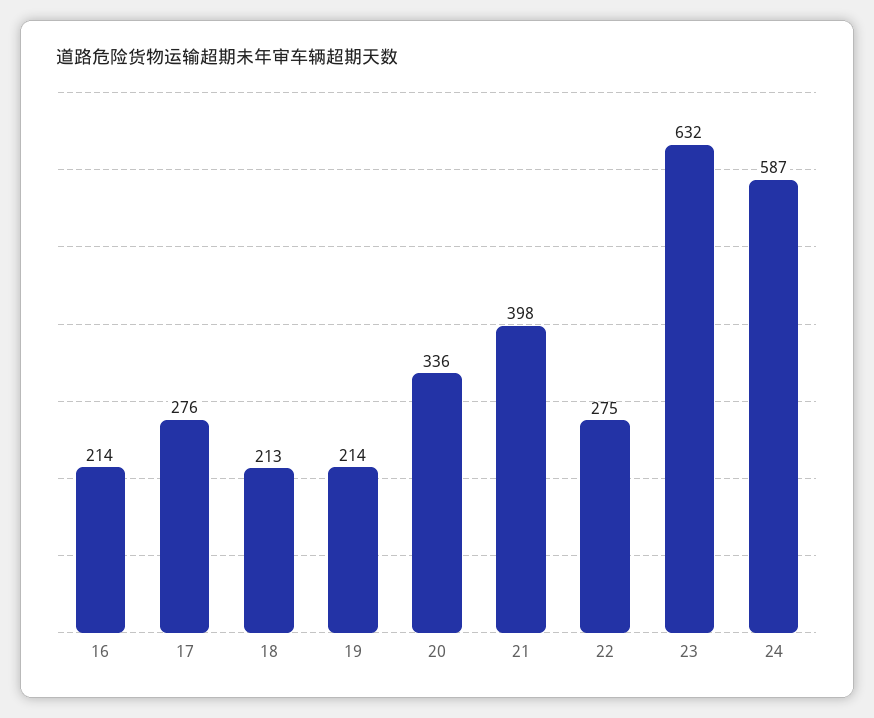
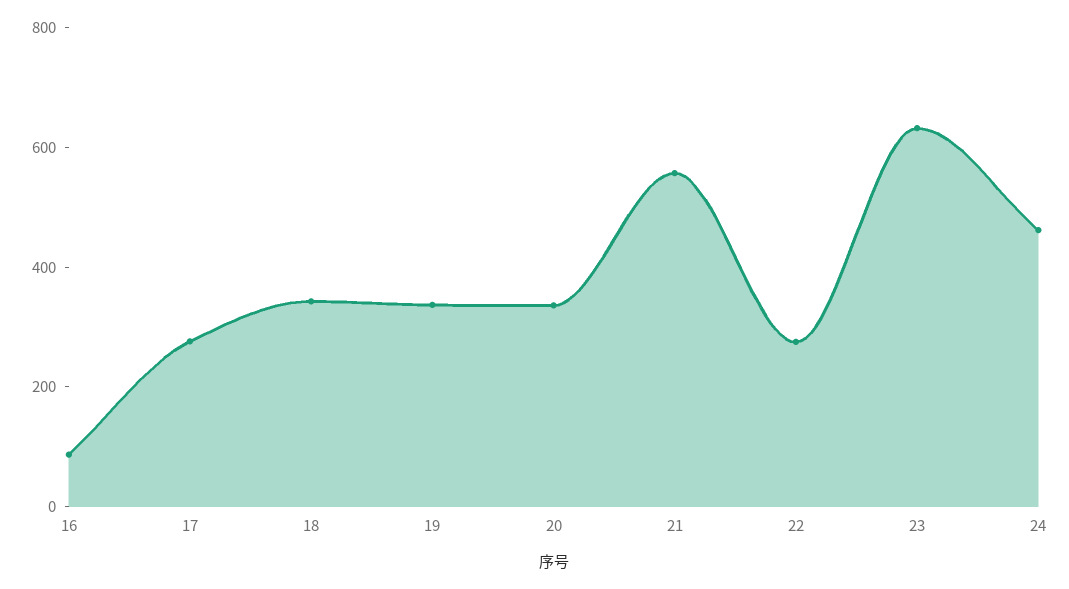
  {
-   "16": 214,
+   "16": 100,
    "17": 276,
-   "18": 213,
+   "18": 350,
-   "19": 214,
+   "19": 350,
    "20": 336,
-   "21": 398,
+   "21": 550,
    "22": 275,
    "23": 632,
-   "24": 587
+   "24": 450
  }

